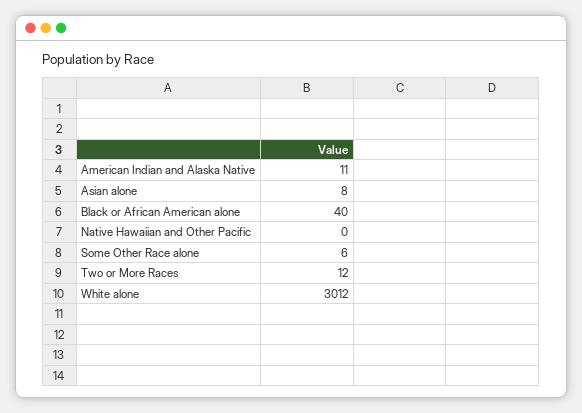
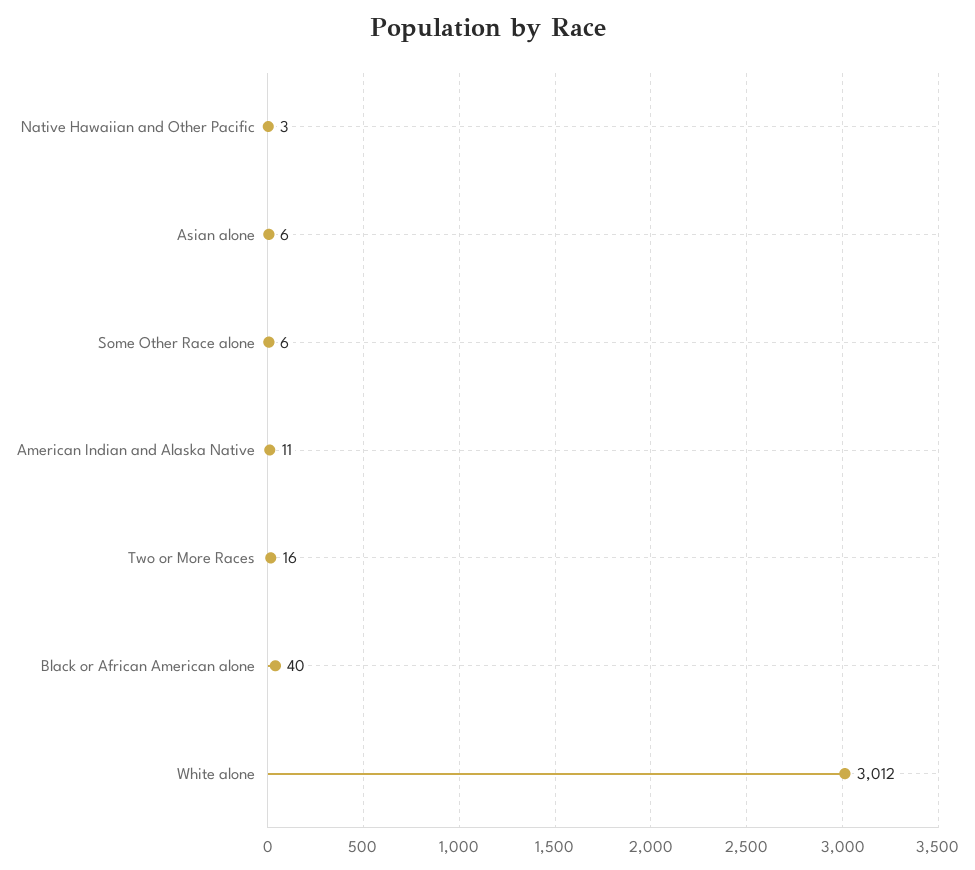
  {
    "American Indian and Alaska Native": 11,
-   "Asian alone": 8,
+   "Asian alone": 6,
    "Black or African American alone": 40,
-   "Native Hawaiian and Other Pacific": 0,
+   "Native Hawaiian and Other Pacific": 3,
    "Some Other Race alone": 6,
-   "Two or More Races": 12,
+   "Two or More Races": 16,
    "White alone": 3012
  }

